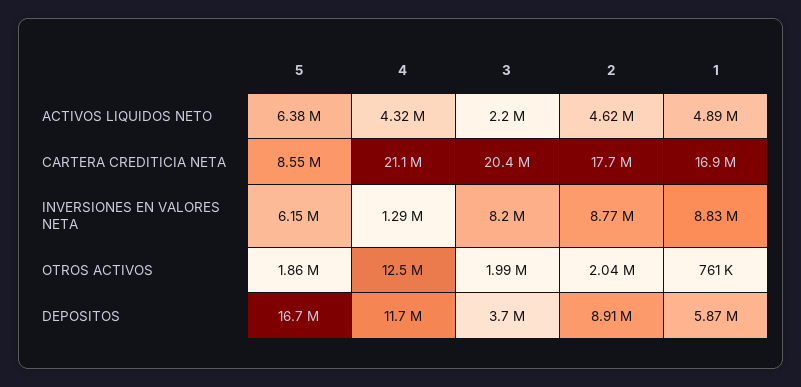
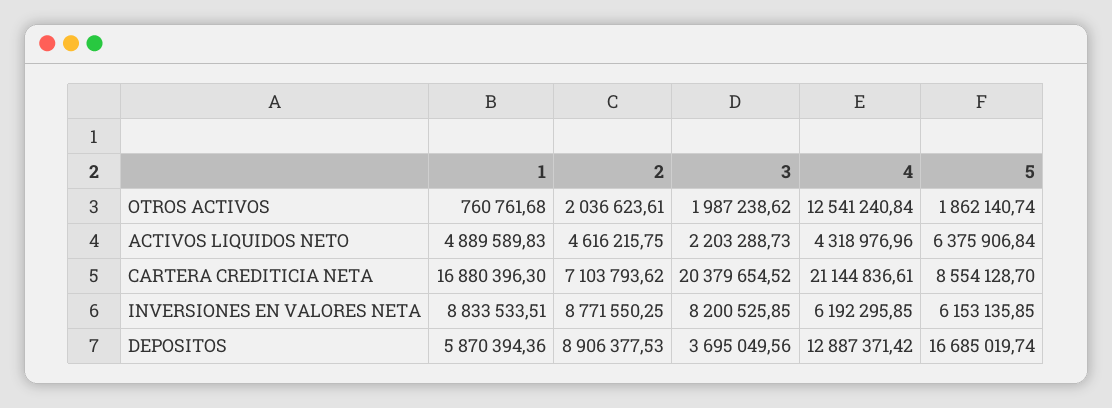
  {
    "5": {
      "ACTIVOS LIQUIDOS NETO": 6375906.84,
      "CARTERA CREDITICIA NETA": 8554128.7,
      "INVERSIONES EN VALORES NETA": 6153135.85,
      "OTROS ACTIVOS": 1862140.74,
      "DEPOSITOS": 16685019.74
    },
    "4": {
      "ACTIVOS LIQUIDOS NETO": 4318976.96,
      "CARTERA CREDITICIA NETA": 21144836.61,
-     "INVERSIONES EN VALORES NETA": 1290000,
+     "INVERSIONES EN VALORES NETA": 6192295.85,
      "OTROS ACTIVOS": 12541240.84,
-     "DEPOSITOS": 11700000
+     "DEPOSITOS": 12887371.42
    },
    "3": {
      "ACTIVOS LIQUIDOS NETO": 2203288.73,
      "CARTERA CREDITICIA NETA": 20379654.52,
      "INVERSIONES EN VALORES NETA": 8200525.85,
      "OTROS ACTIVOS": 1987238.62,
      "DEPOSITOS": 3695049.56
    },
    "2": {
      "ACTIVOS LIQUIDOS NETO": 4616215.75,
-     "CARTERA CREDITICIA NETA": 17700000,
+     "CARTERA CREDITICIA NETA": 7103793.62,
      "INVERSIONES EN VALORES NETA": 8771550.25,
      "OTROS ACTIVOS": 2036623.61,
      "DEPOSITOS": 8906377.53
    },
    "1": {
      "ACTIVOS LIQUIDOS NETO": 4889589.83,
      "CARTERA CREDITICIA NETA": 16880396.3,
      "INVERSIONES EN VALORES NETA": 8833533.51,
      "OTROS ACTIVOS": 760761.68,
      "DEPOSITOS": 5870394.36
    }
  }

